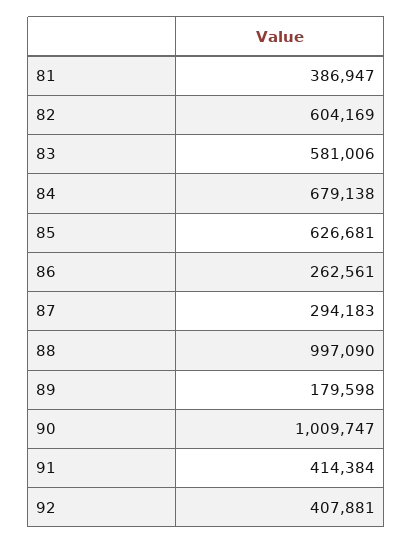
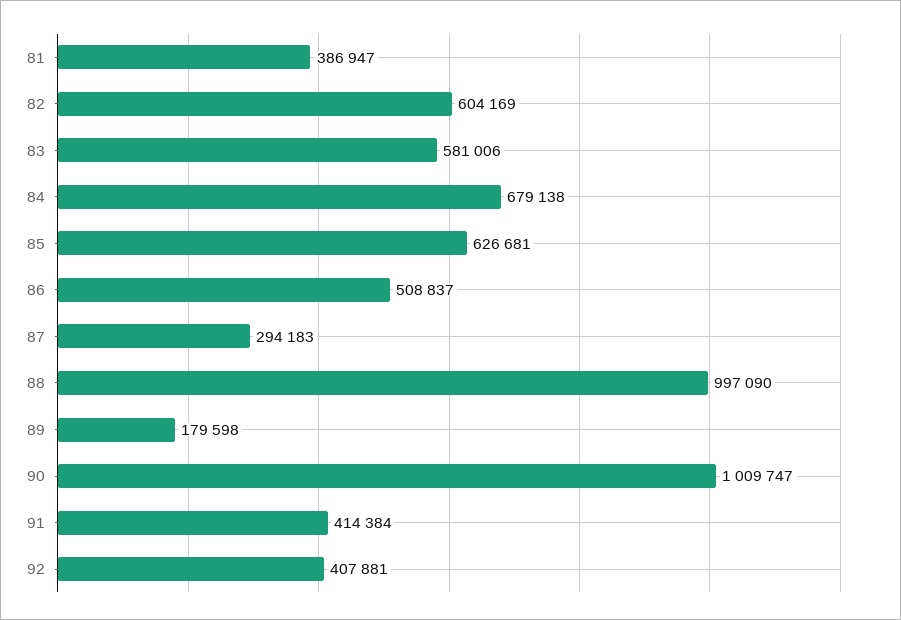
  {
    "81": 386947,
    "82": 604169,
    "83": 581006,
    "84": 679138,
    "85": 626681,
-   "86": 262561,
+   "86": 508837,
    "87": 294183,
    "88": 997090,
    "89": 179598,
    "90": 1009747,
    "91": 414384,
    "92": 407881
  }

